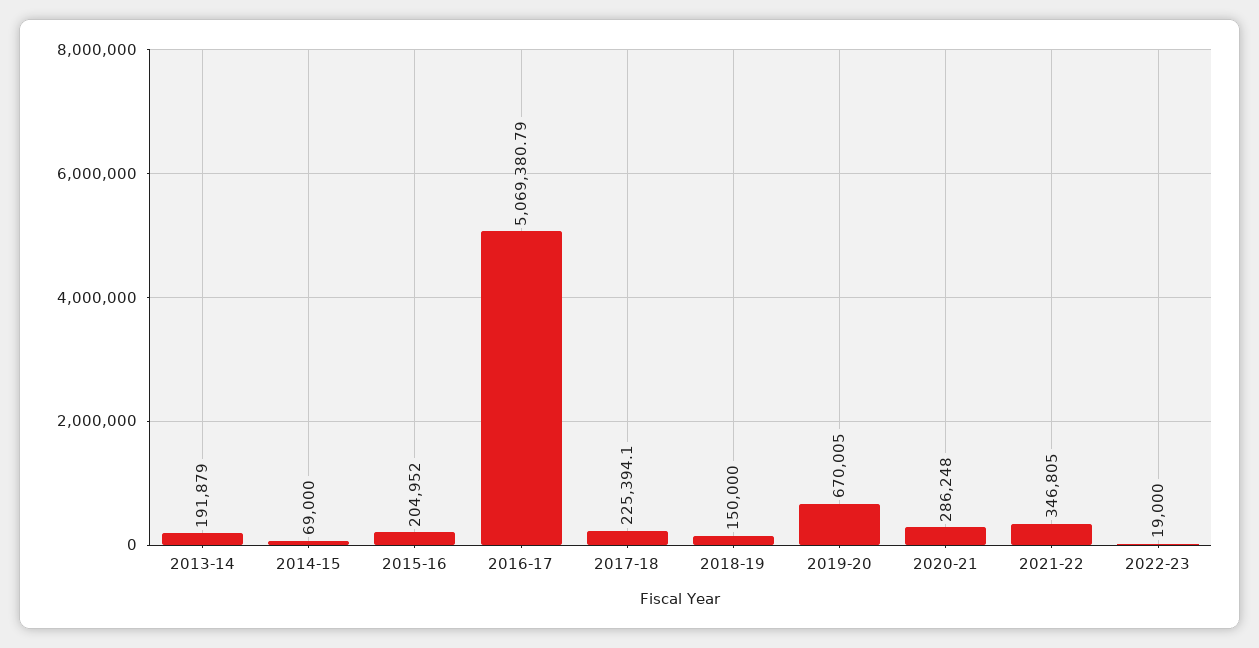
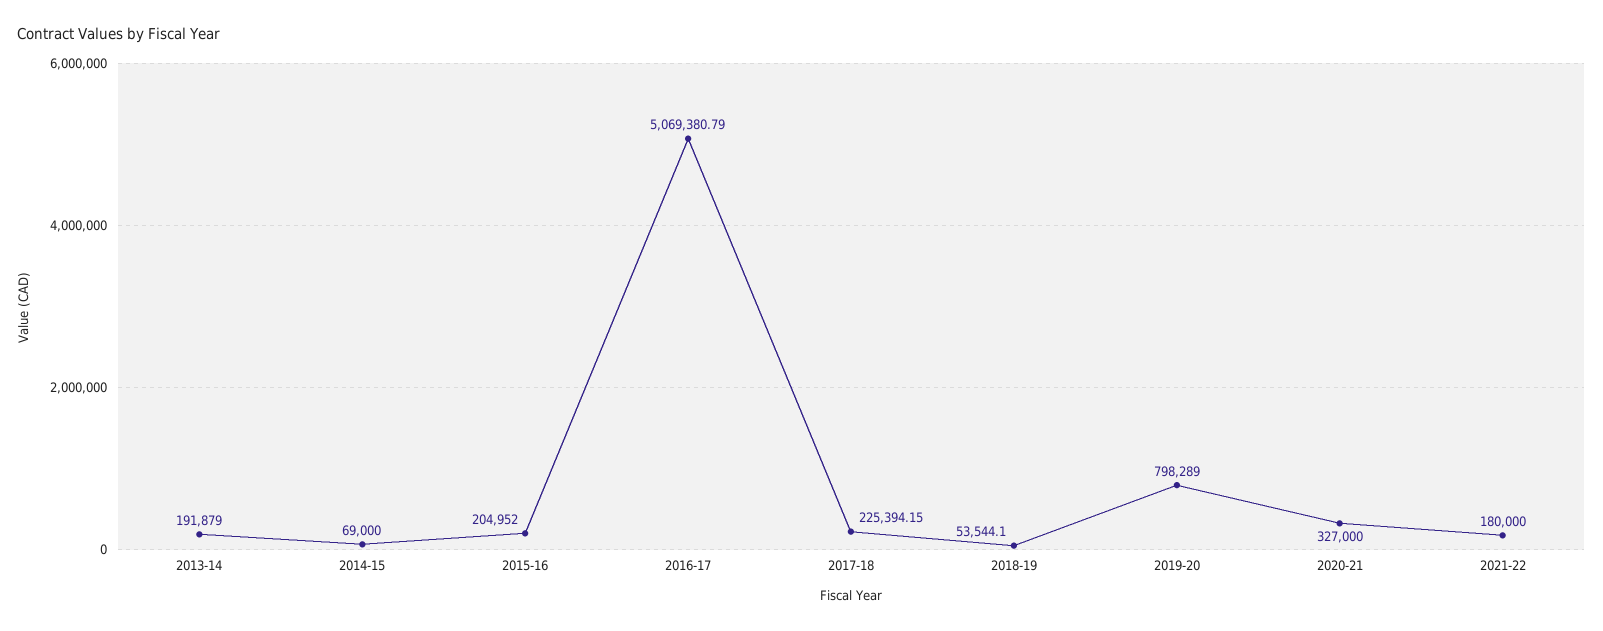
  {
    "2013-14": 191879,
    "2014-15": 69000,
    "2015-16": 204952,
    "2016-17": 5069380.79,
-   "2017-18": 225394.1,
+   "2017-18": 225394.15,
-   "2018-19": 150000,
+   "2018-19": 53544.1,
-   "2019-20": 670005,
+   "2019-20": 798289,
-   "2020-21": 286248,
+   "2020-21": 327000,
-   "2021-22": 346805,
+   "2021-22": 180000
-   "2022-23": 19000
  }

